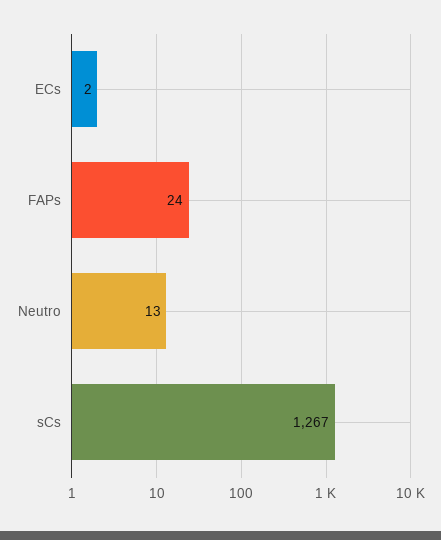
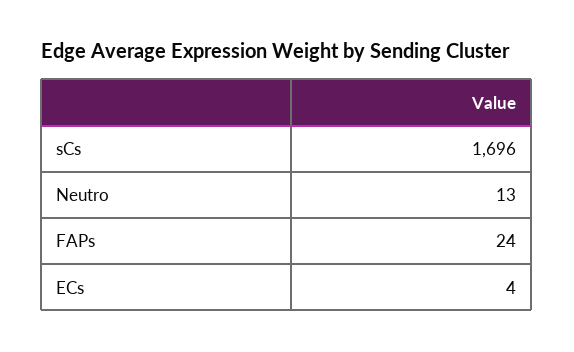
  {
-   "ECs": 2,
+   "ECs": 4,
    "FAPs": 24,
    "Neutro": 13,
-   "sCs": 1267
+   "sCs": 1696
  }

